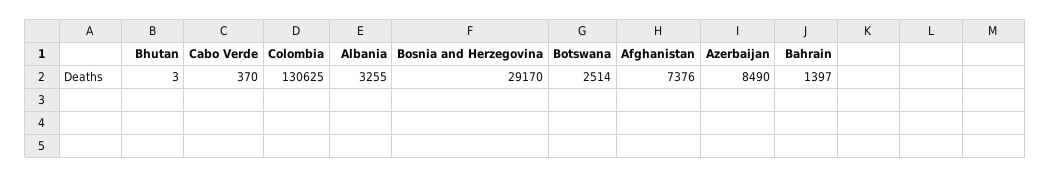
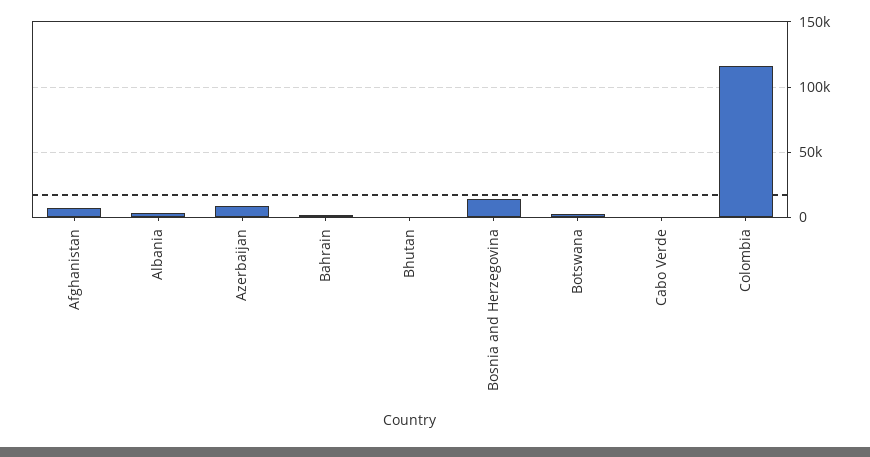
  {
    "Bhutan": 3,
    "Cabo Verde": 370,
-   "Colombia": 130625,
+   "Colombia": 115000,
    "Albania": 3255,
-   "Bosnia and Herzegovina": 29170,
+   "Bosnia and Herzegovina": 15000,
    "Botswana": 2514,
    "Afghanistan": 7376,
    "Azerbaijan": 8490,
    "Bahrain": 1397
  }

